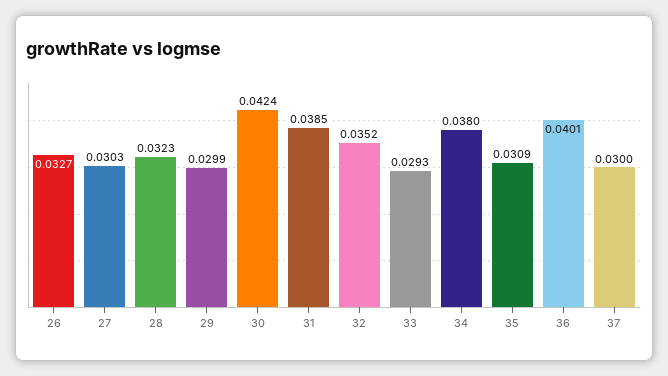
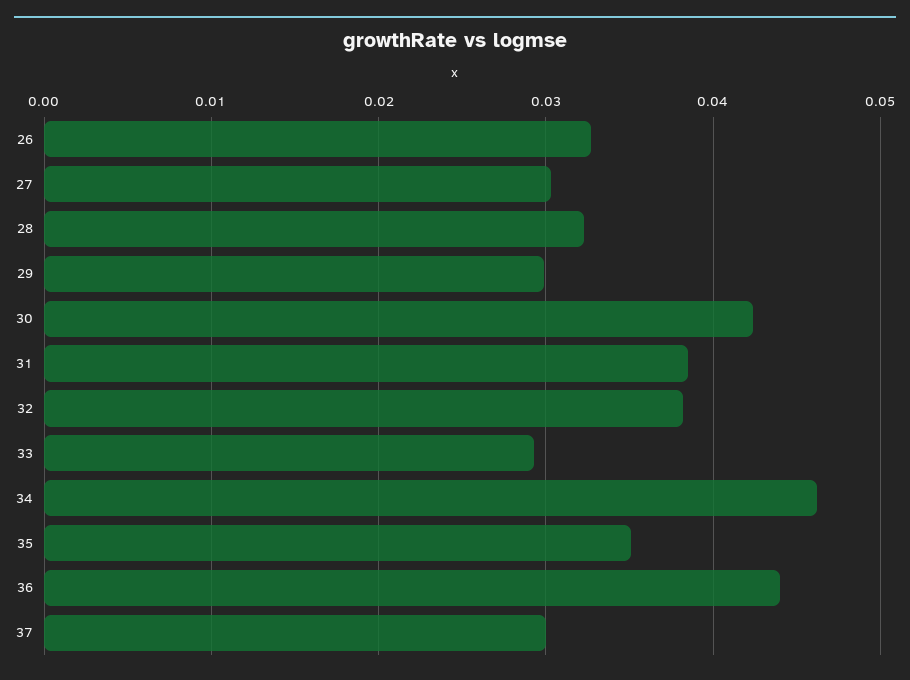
  {
    "26": 0.0327,
    "27": 0.0303,
    "28": 0.0323,
    "29": 0.0299,
    "30": 0.0424,
    "31": 0.0385,
-   "32": 0.0352,
+   "32": 0.038,
    "33": 0.0293,
-   "34": 0.038,
+   "34": 0.046,
-   "35": 0.0309,
+   "35": 0.035,
-   "36": 0.0401,
+   "36": 0.044,
    "37": 0.03
  }

